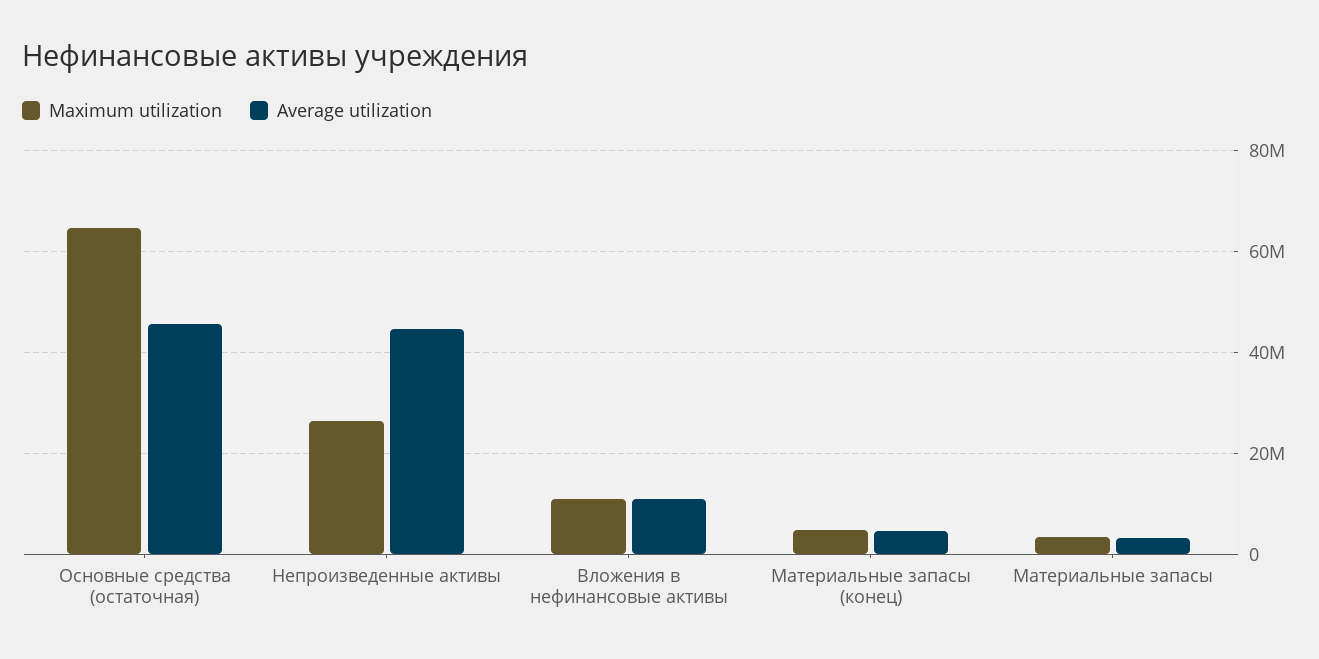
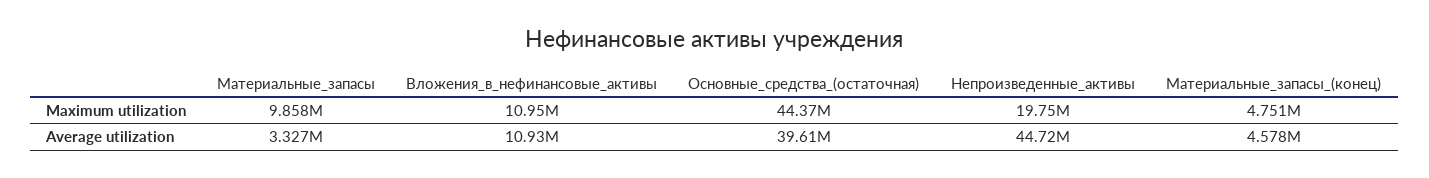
  {
    "Maximum utilization": {
-     "Основные средства (остаточная)": 64000000,
+     "Основные средства (остаточная)": 44370000,
-     "Непроизведенные активы": 26000000,
+     "Непроизведенные активы": 19750000,
      "Вложения в нефинансовые активы": 10950000,
      "Материальные запасы (конец)": 4751000,
-     "Материальные запасы": 4000000
+     "Материальные запасы": 9858000
    },
    "Average utilization": {
-     "Основные средства (остаточная)": 46000000,
+     "Основные средства (остаточная)": 39610000,
      "Непроизведенные активы": 44720000,
      "Вложения в нефинансовые активы": 10930000,
      "Материальные запасы (конец)": 4578000,
      "Материальные запасы": 3327000
    }
  }

